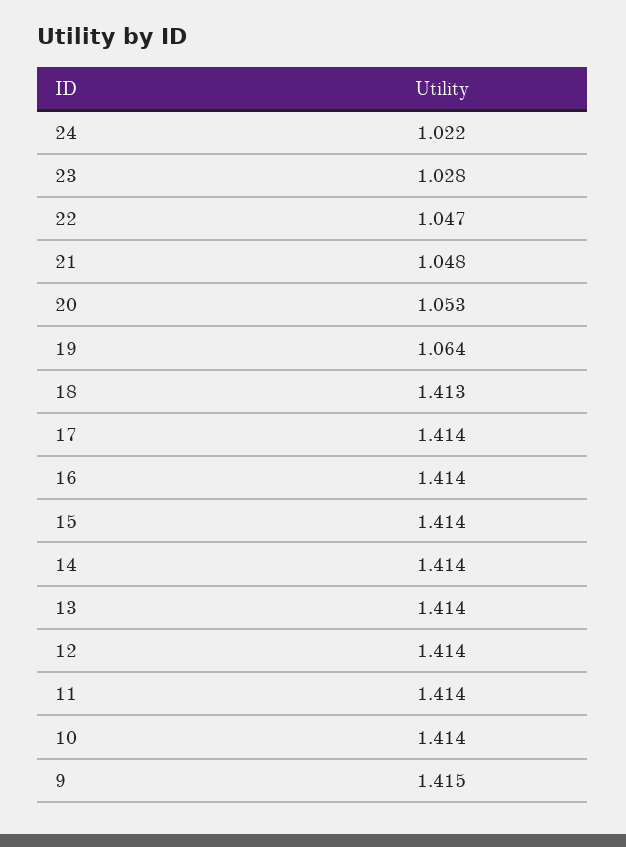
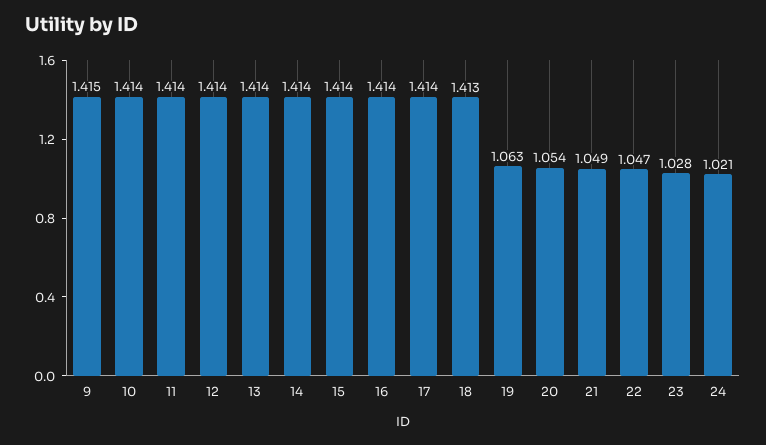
  {
-   "24": 1.022,
+   "24": 1.021,
    "23": 1.028,
    "22": 1.047,
-   "21": 1.048,
+   "21": 1.049,
-   "20": 1.053,
+   "20": 1.054,
-   "19": 1.064,
+   "19": 1.063,
    "18": 1.413,
    "17": 1.414,
    "16": 1.414,
    "15": 1.414,
    "14": 1.414,
    "13": 1.414,
    "12": 1.414,
    "11": 1.414,
    "10": 1.414,
    "9": 1.415
  }

